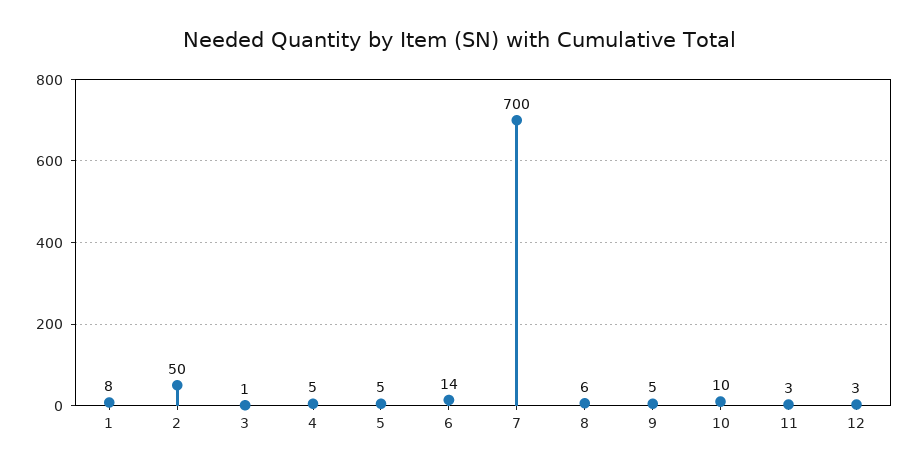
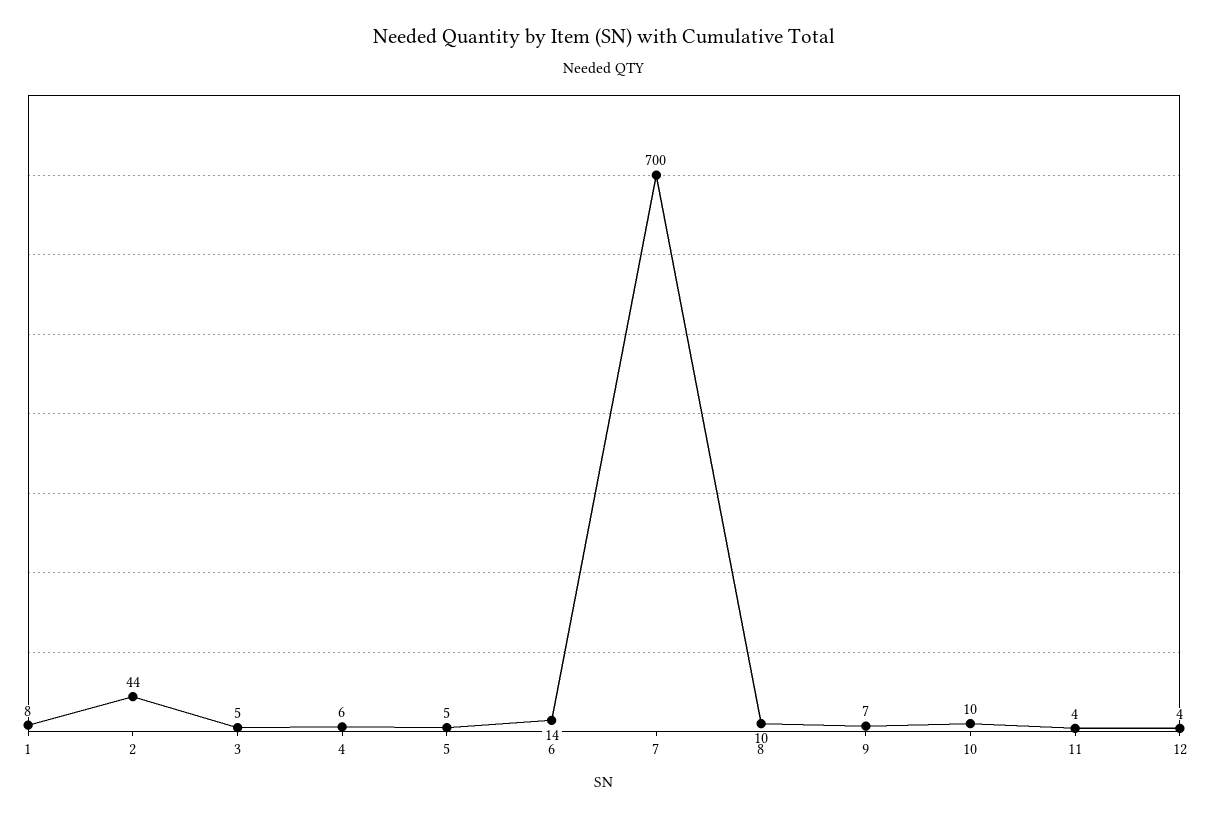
  {
    "1": 8,
-   "2": 50,
+   "2": 44,
-   "3": 1,
+   "3": 5,
-   "4": 5,
+   "4": 6,
    "5": 5,
    "6": 14,
    "7": 700,
-   "8": 6,
+   "8": 10,
-   "9": 5,
+   "9": 7,
    "10": 10,
-   "11": 3,
+   "11": 4,
-   "12": 3
+   "12": 4
  }

